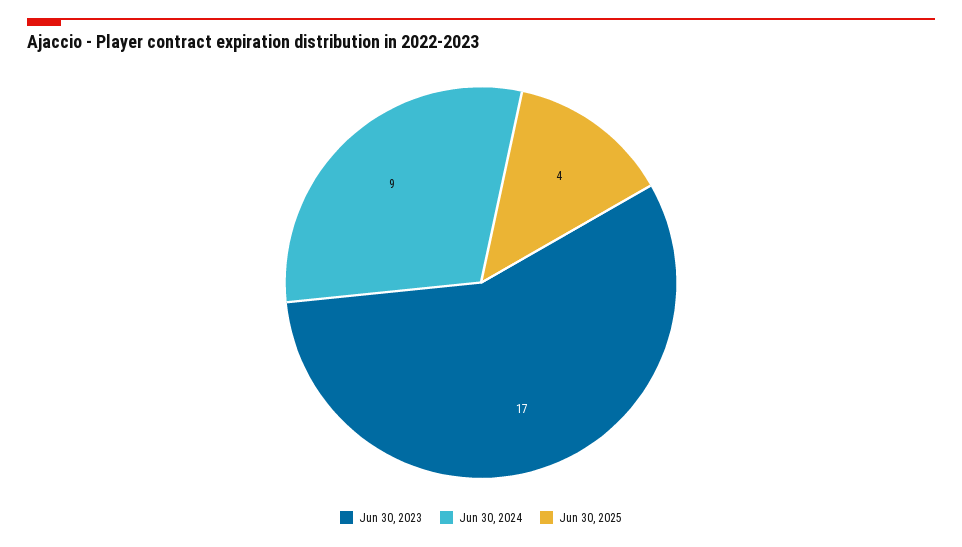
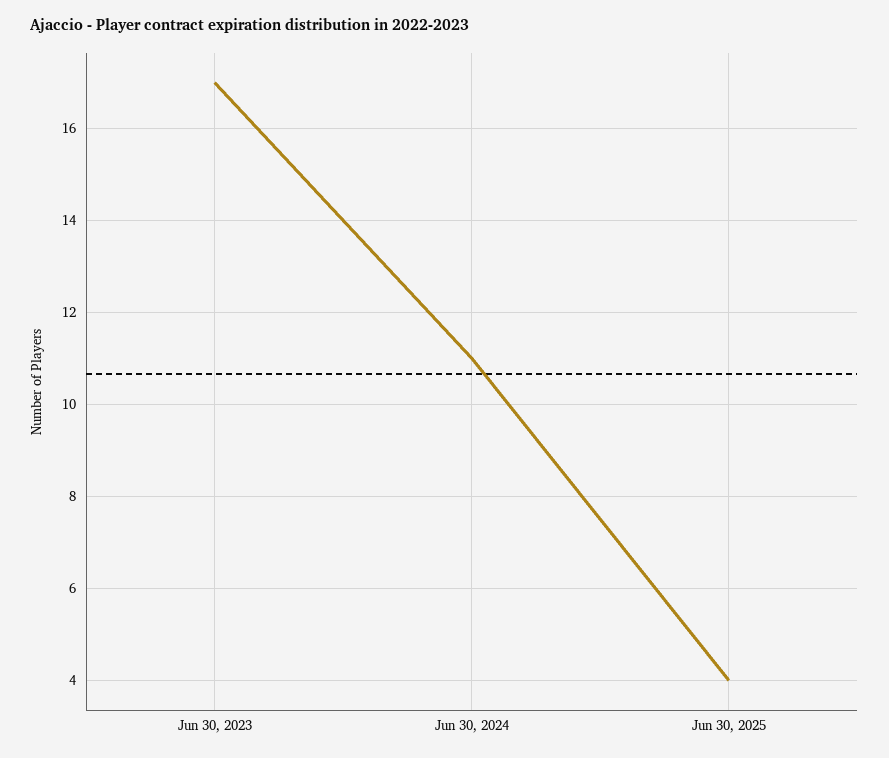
  {
    "Jun 30, 2023": 17,
-   "Jun 30, 2024": 9,
+   "Jun 30, 2024": 11,
    "Jun 30, 2025": 4
  }

